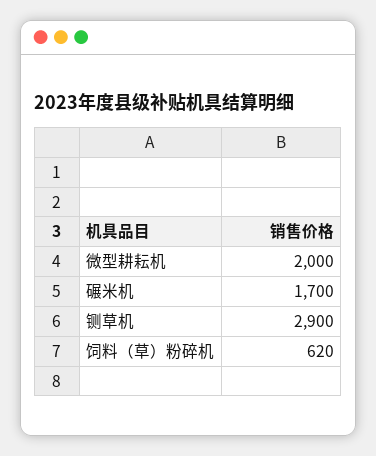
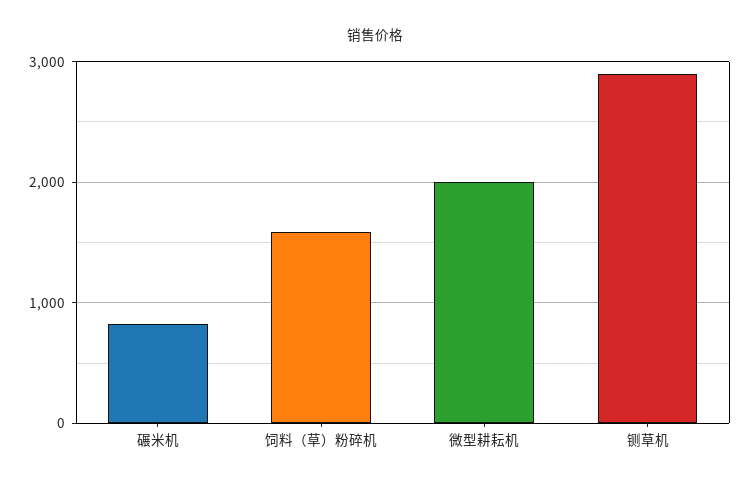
  {
    "微型耕耘机": 2000,
-   "碾米机": 1700,
+   "碾米机": 800,
    "铡草机": 2900,
-   "饲料（草）粉碎机": 620
+   "饲料（草）粉碎机": 1600
  }

